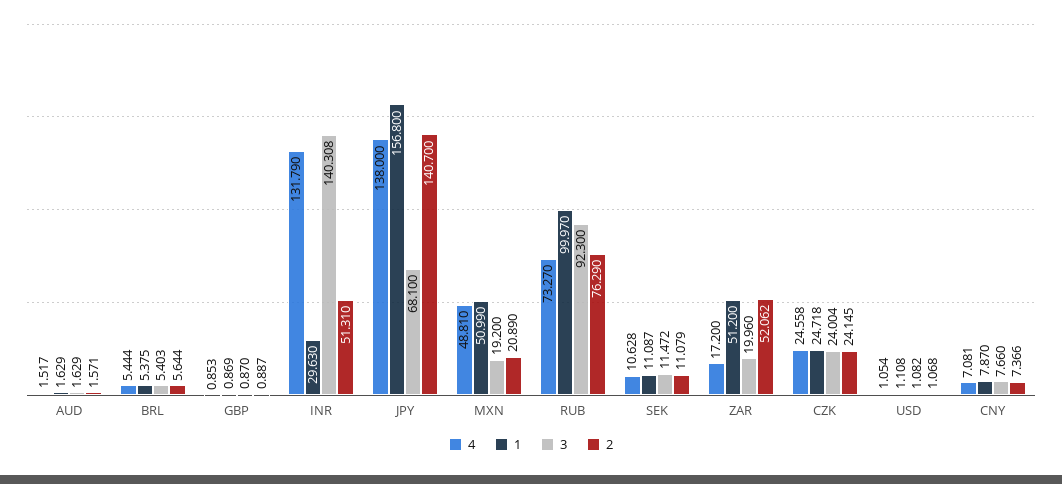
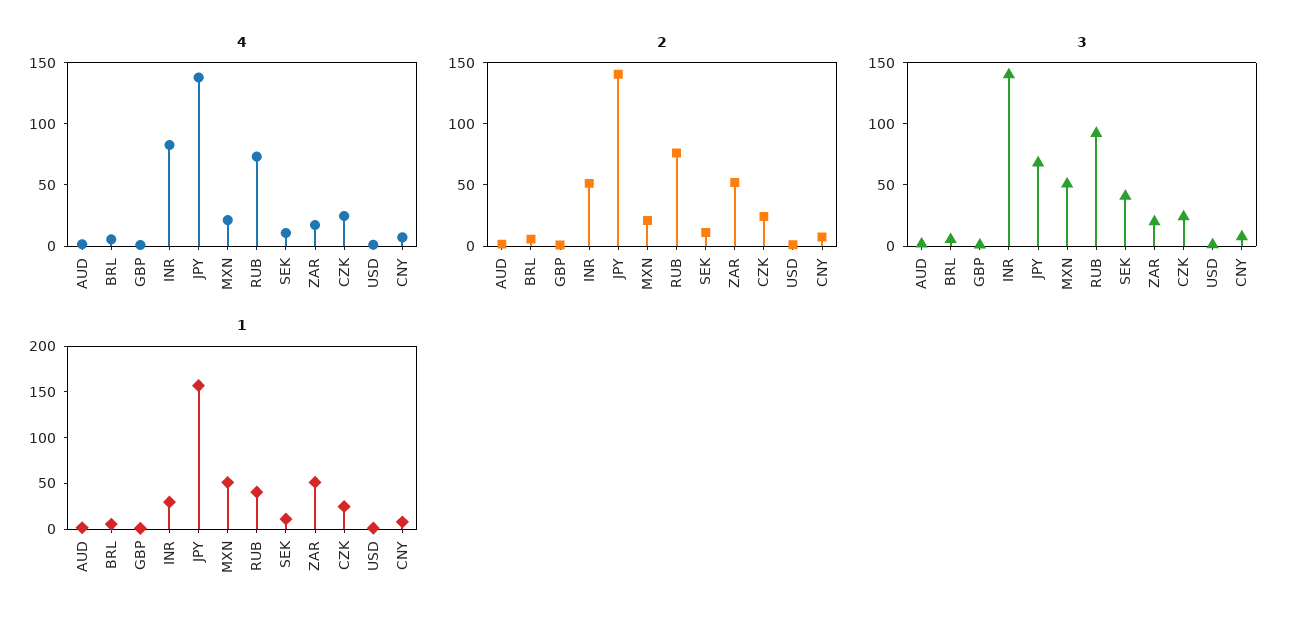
  {
    "4": {
      "AUD": 1.517,
      "BRL": 5.444,
      "GBP": 0.853,
-     "INR": 131.79,
+     "INR": 80,
      "JPY": 138,
-     "MXN": 48.81,
+     "MXN": 20,
      "RUB": 73.27,
      "SEK": 10.628,
      "ZAR": 17.2,
      "CZK": 24.558,
      "USD": 1.054,
      "CNY": 7.081
    },
    "1": {
      "AUD": 1.629,
      "BRL": 5.375,
      "GBP": 0.869,
      "INR": 29.63,
      "JPY": 156.8,
      "MXN": 50.99,
-     "RUB": 99.97,
+     "RUB": 40,
      "SEK": 11.087,
      "ZAR": 51.2,
      "CZK": 24.718,
      "USD": 1.108,
      "CNY": 7.87
    },
    "3": {
      "AUD": 1.629,
      "BRL": 5.403,
      "GBP": 0.87,
      "INR": 140.308,
      "JPY": 68.1,
-     "MXN": 19.2,
+     "MXN": 50,
      "RUB": 92.3,
-     "SEK": 11.472,
+     "SEK": 40,
      "ZAR": 19.96,
      "CZK": 24.004,
      "USD": 1.082,
      "CNY": 7.66
    },
    "2": {
      "AUD": 1.571,
      "BRL": 5.644,
      "GBP": 0.887,
      "INR": 51.31,
      "JPY": 140.7,
      "MXN": 20.89,
      "RUB": 76.29,
      "SEK": 11.079,
      "ZAR": 52.062,
      "CZK": 24.145,
      "USD": 1.068,
      "CNY": 7.366
    }
  }

